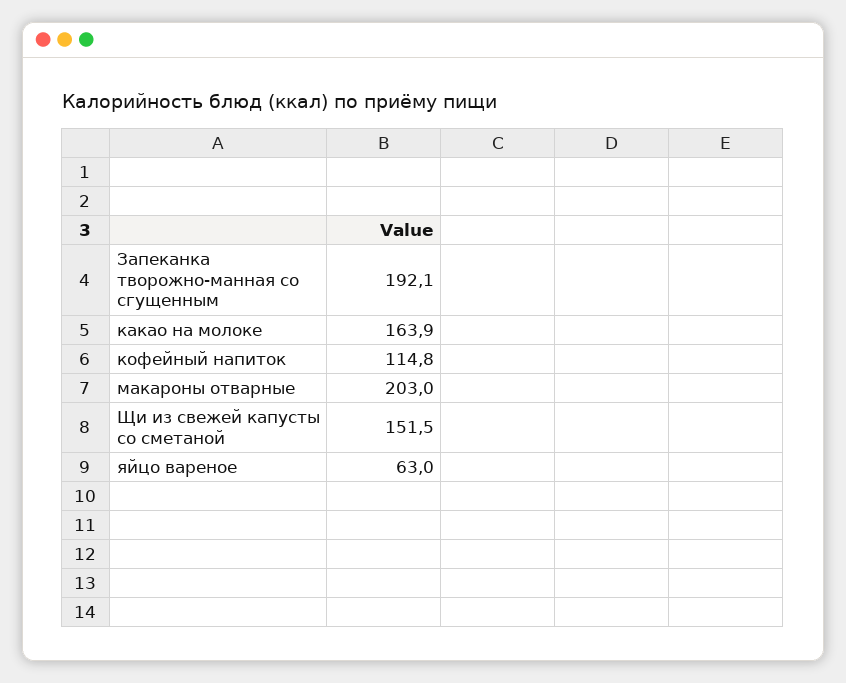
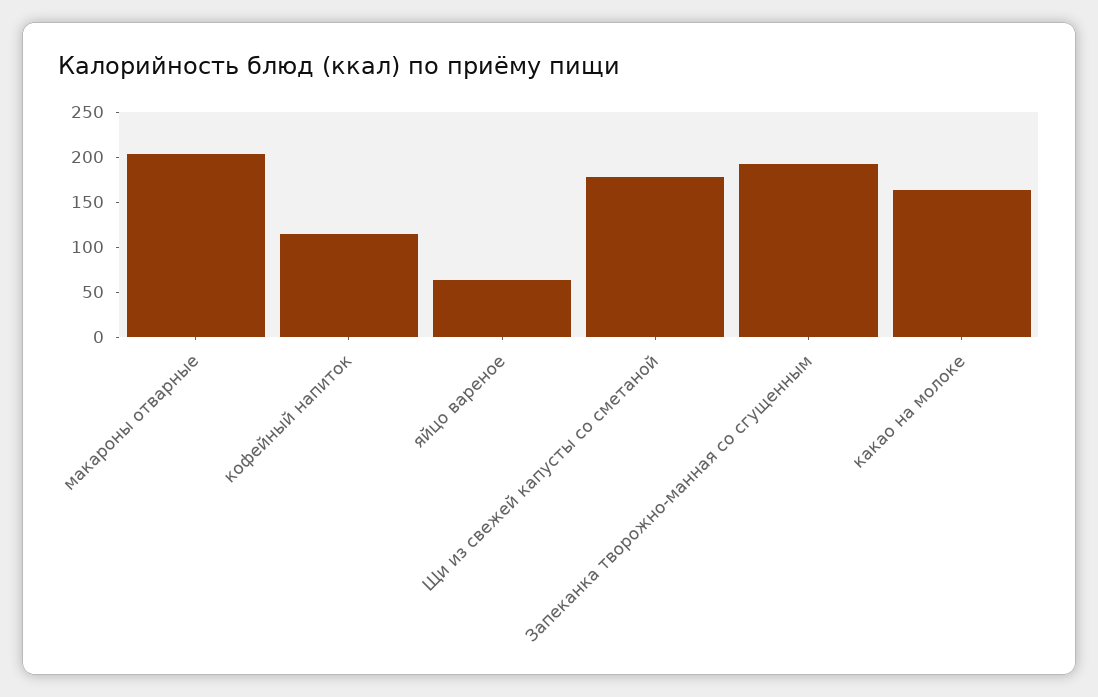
  {
    "Запеканка творожно-манная со сгущенным": 192.1,
    "какао на молоке": 163.9,
    "кофейный напиток": 114.8,
    "макароны отварные": 203,
-   "Щи из свежей капусты со сметаной": 151.5,
+   "Щи из свежей капусты со сметаной": 180,
    "яйцо вареное": 63
  }

